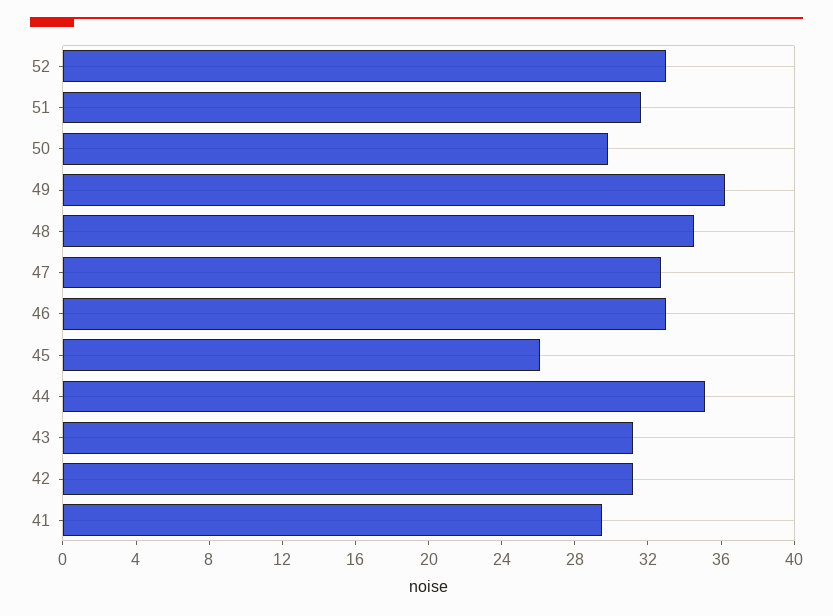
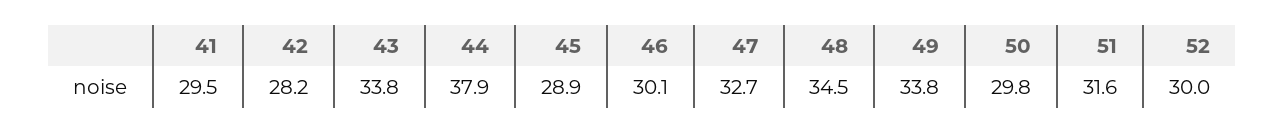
  {
-   "52": 33,
+   "52": 30,
    "51": 31.6,
    "50": 29.8,
-   "49": 36,
+   "49": 33.8,
    "48": 34.5,
    "47": 32.7,
-   "46": 33,
+   "46": 30.1,
-   "45": 26,
+   "45": 28.9,
-   "44": 35,
+   "44": 37.9,
-   "43": 31,
+   "43": 33.8,
-   "42": 31,
+   "42": 28.2,
    "41": 29.5
  }

